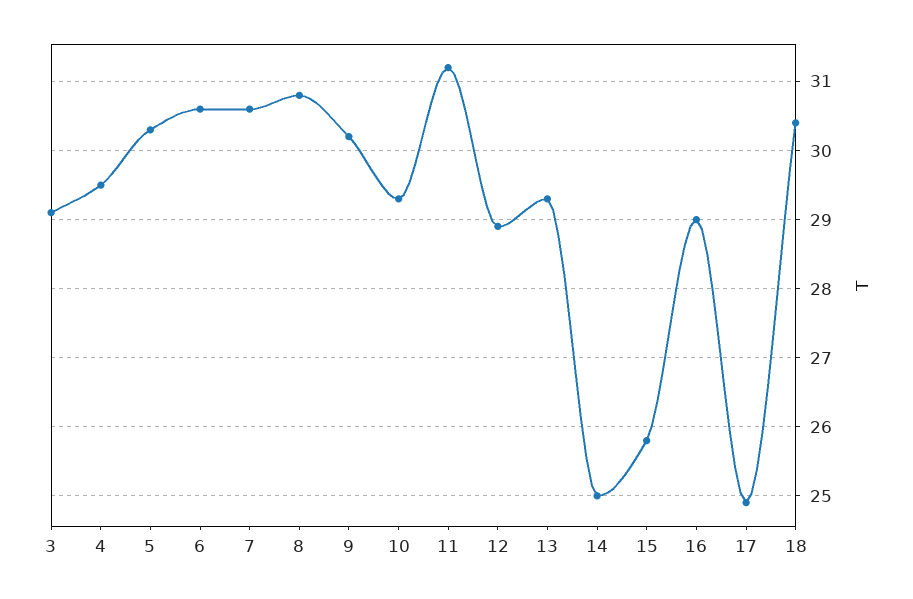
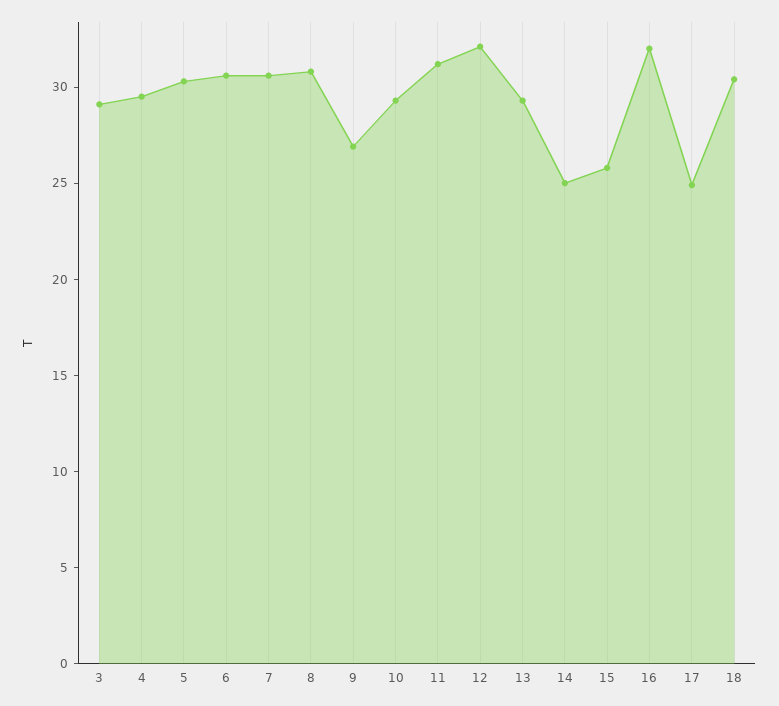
  {
    "3": 29.1,
    "4": 29.5,
    "5": 30.3,
    "6": 30.6,
    "7": 30.6,
    "8": 30.8,
-   "9": 30.2,
+   "9": 27,
    "10": 29.3,
    "11": 31.2,
-   "12": 28.9,
+   "12": 32,
    "13": 29.3,
    "14": 25,
    "15": 25.8,
-   "16": 29,
+   "16": 32,
    "17": 24.9,
    "18": 30.4
  }

